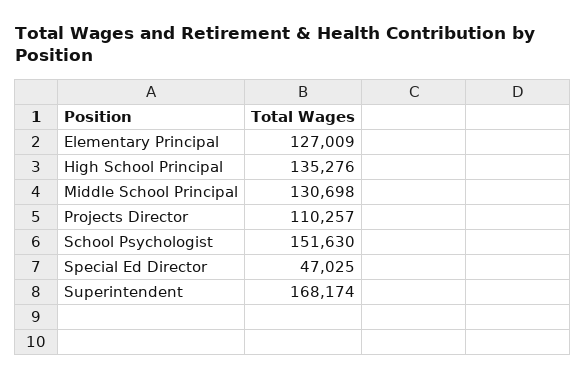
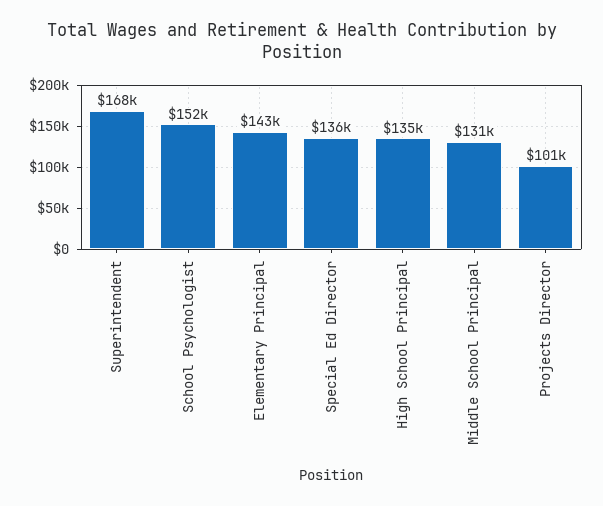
  {
-   "Elementary Principal": 127009,
+   "Elementary Principal": 143000,
    "High School Principal": 135276,
    "Middle School Principal": 130698,
-   "Projects Director": 110257,
+   "Projects Director": 101000,
    "School Psychologist": 151630,
-   "Special Ed Director": 47025,
+   "Special Ed Director": 136000,
    "Superintendent": 168174
  }

